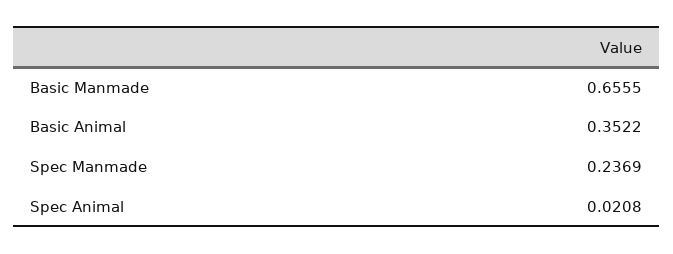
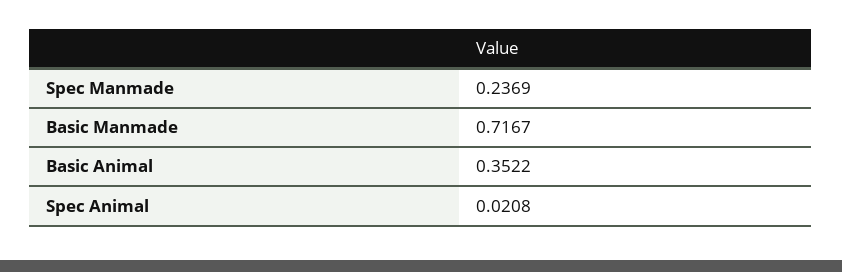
  {
-   "Basic Manmade": 0.6555,
+   "Basic Manmade": 0.7167,
    "Basic Animal": 0.3522,
    "Spec Manmade": 0.2369,
    "Spec Animal": 0.0208
  }

